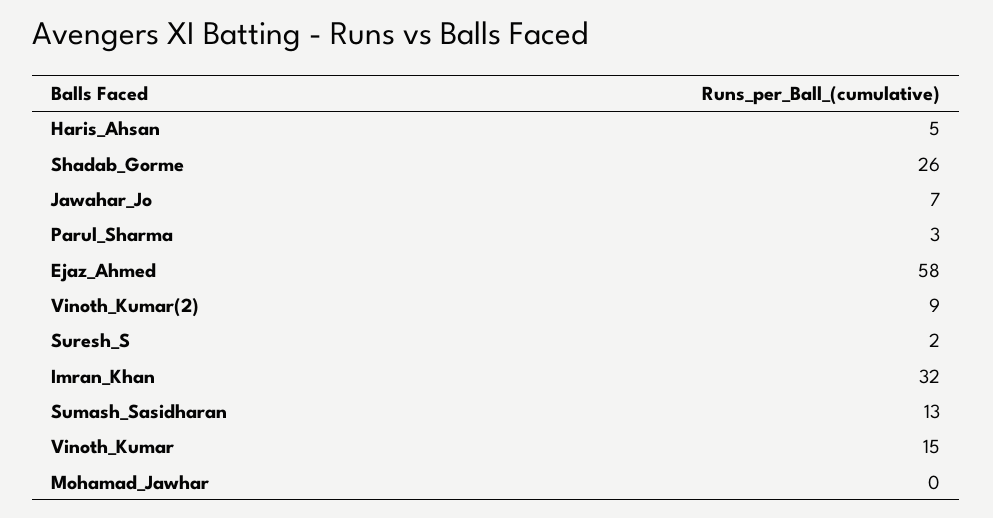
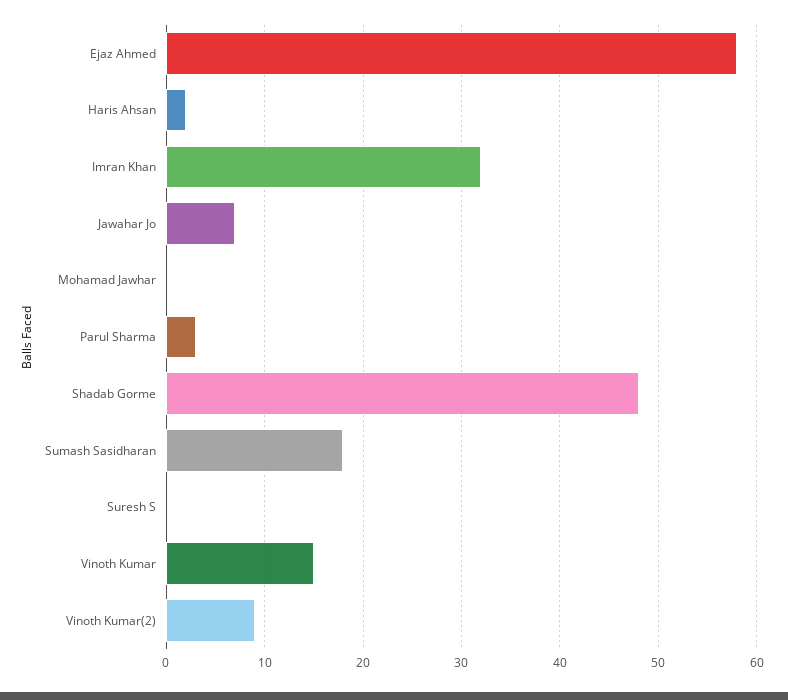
  {
-   "Haris_Ahsan": 5,
+   "Haris_Ahsan": 2,
-   "Shadab_Gorme": 26,
+   "Shadab_Gorme": 48,
    "Jawahar_Jo": 7,
    "Parul_Sharma": 3,
    "Ejaz_Ahmed": 58,
    "Vinoth_Kumar(2)": 9,
-   "Suresh_S": 2,
+   "Suresh_S": 0,
    "Imran_Khan": 32,
-   "Sumash_Sasidharan": 13,
+   "Sumash_Sasidharan": 18,
    "Vinoth_Kumar": 15,
    "Mohamad_Jawhar": 0
  }

